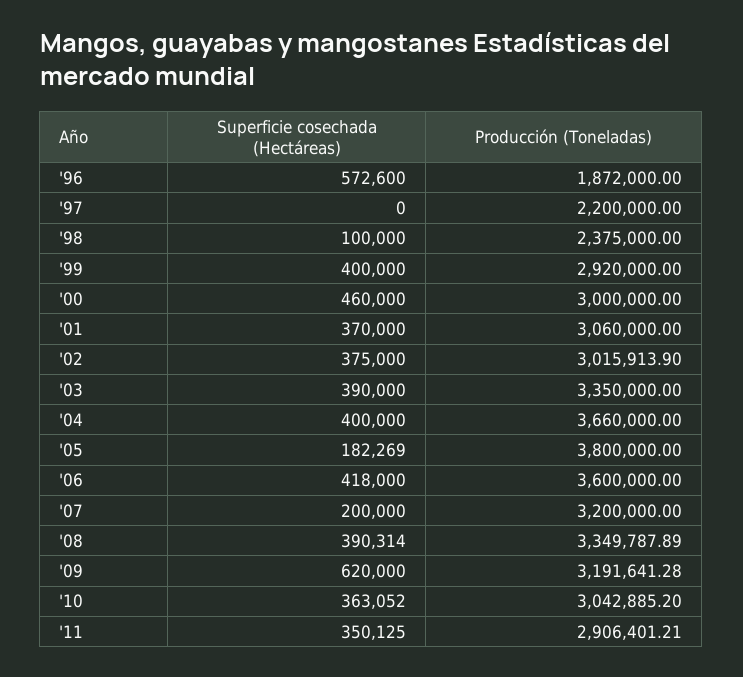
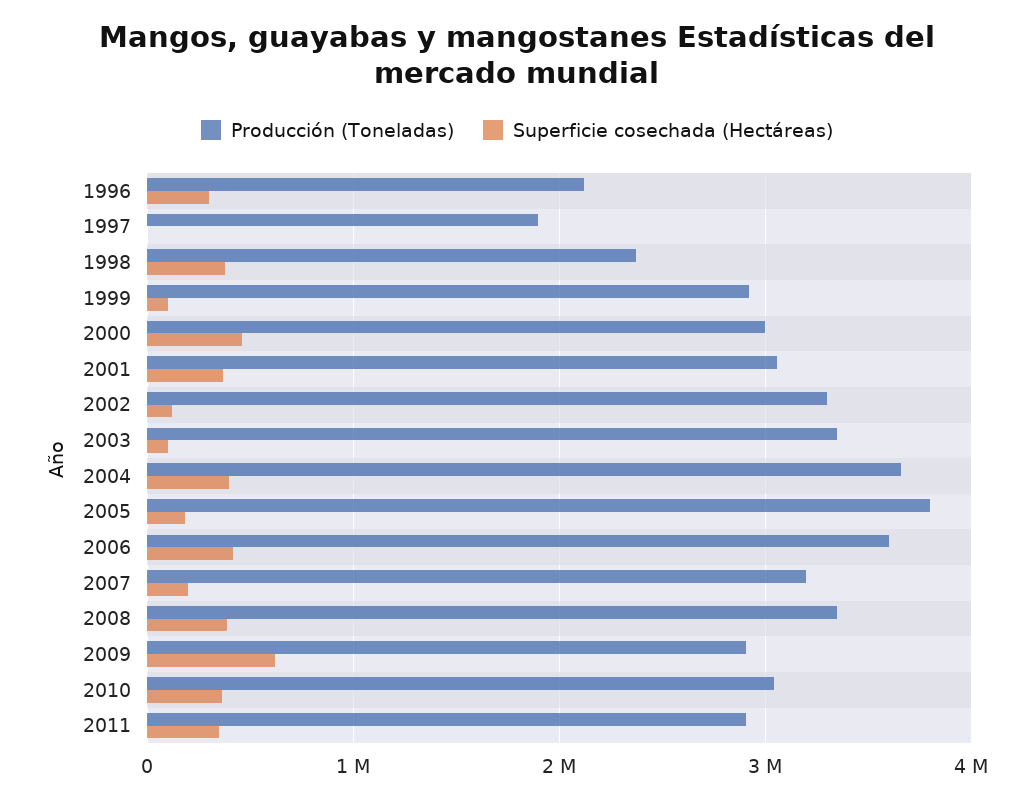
  {
    "Superficie cosechada (Hectáreas)": {
-     "'96": 572600,
+     "'96": 300000,
      "'97": 0,
-     "'98": 100000,
+     "'98": 400000,
-     "'99": 400000,
+     "'99": 100000,
      "'00": 460000,
      "'01": 370000,
-     "'02": 375000,
+     "'02": 100000,
-     "'03": 390000,
+     "'03": 100000,
      "'04": 400000,
      "'05": 182269,
      "'06": 418000,
      "'07": 200000,
      "'08": 390314,
      "'09": 620000,
      "'10": 363052,
      "'11": 350125
    },
    "Producción (Toneladas)": {
-     "'96": 1872000,
+     "'96": 2100000,
-     "'97": 2200000,
+     "'97": 1900000,
      "'98": 2375000,
      "'99": 2920000,
      "'00": 3000000,
      "'01": 3060000,
-     "'02": 3015913.9,
+     "'02": 3300000,
      "'03": 3350000,
      "'04": 3660000,
      "'05": 3800000,
      "'06": 3600000,
      "'07": 3200000,
      "'08": 3349787.89,
-     "'09": 3191641.28,
+     "'09": 2900000,
      "'10": 3042885.2,
      "'11": 2906401.21
    }
  }

